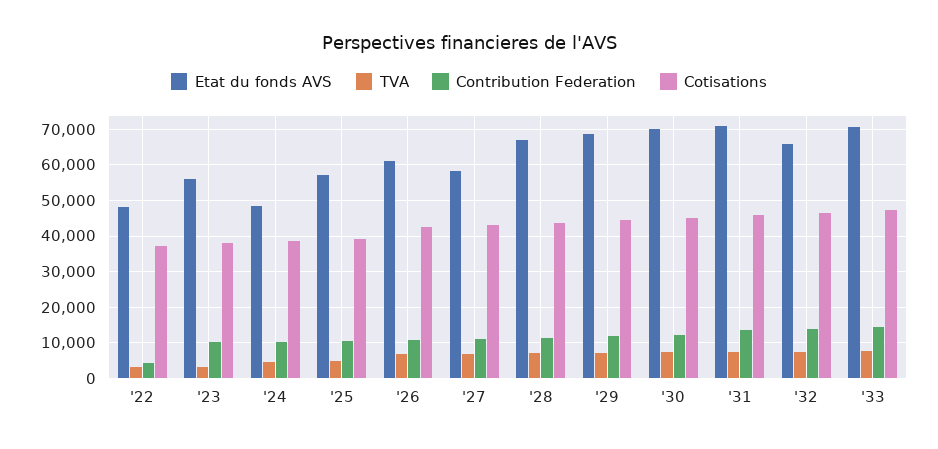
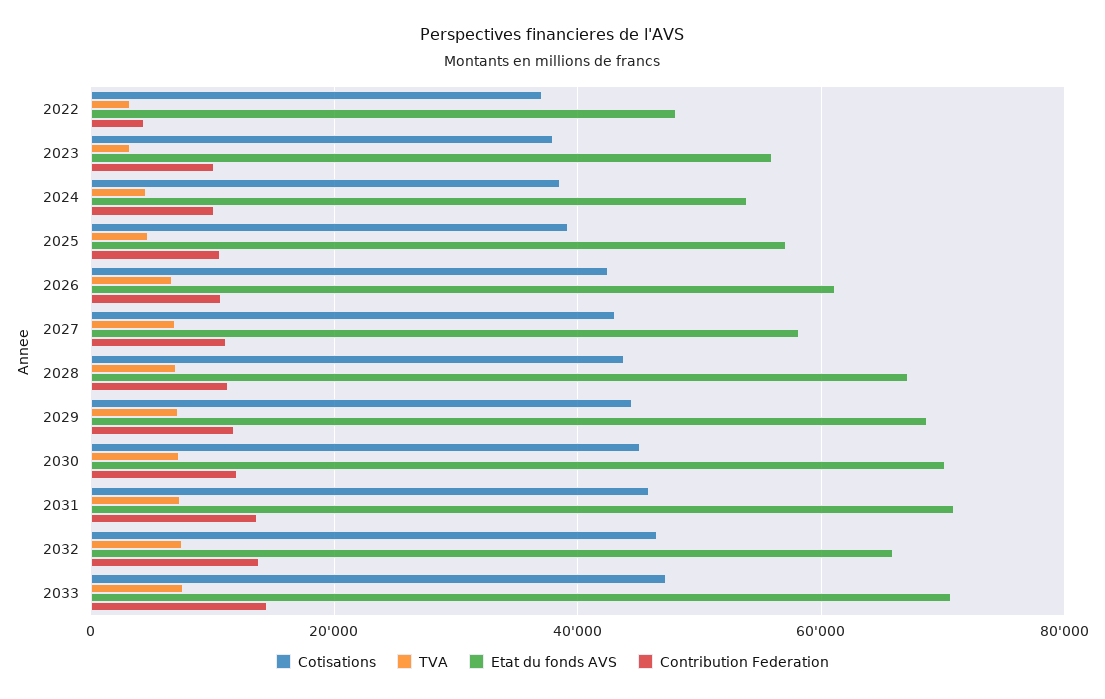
  {
    "Etat du fonds AVS": {
      "'22": 48000,
      "'23": 56000,
-     "'24": 48000,
+     "'24": 54000,
      "'25": 58000,
      "'26": 62000,
      "'27": 58000,
      "'28": 68000,
      "'29": 68000,
      "'30": 70000,
      "'31": 70000,
      "'32": 66000,
      "'33": 70000
    },
    "TVA": {
      "'22": 4000,
      "'23": 4000,
      "'24": 4000,
      "'25": 4000,
      "'26": 6000,
      "'27": 6000,
      "'28": 8000,
      "'29": 8000,
      "'30": 8000,
      "'31": 8000,
      "'32": 8000,
      "'33": 8000
    },
    "Contribution Federation": {
      "'22": 4000,
      "'23": 10000,
      "'24": 10000,
      "'25": 10000,
      "'26": 10000,
      "'27": 12000,
      "'28": 12000,
      "'29": 12000,
      "'30": 12000,
      "'31": 14000,
      "'32": 14000,
      "'33": 14000
    },
    "Cotisations": {
      "'22": 38000,
      "'23": 38000,
      "'24": 38000,
      "'25": 40000,
      "'26": 42000,
      "'27": 44000,
      "'28": 44000,
      "'29": 44000,
      "'30": 46000,
      "'31": 46000,
      "'32": 46000,
      "'33": 48000
    }
  }

